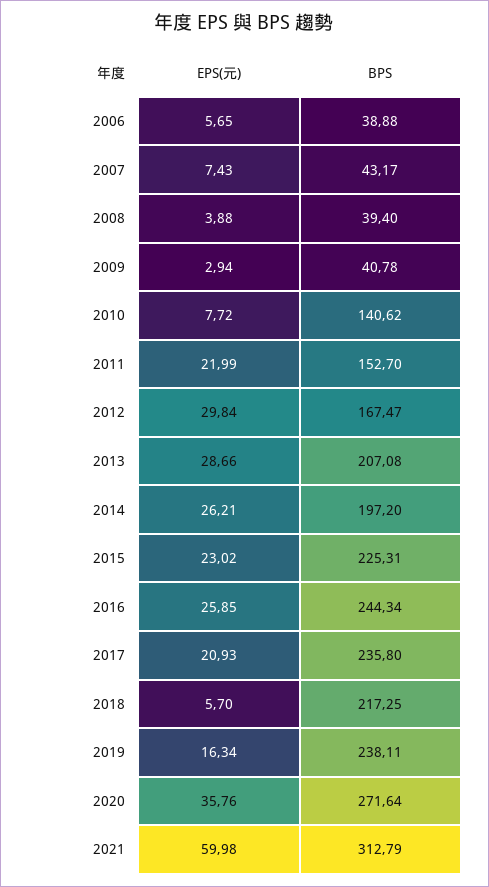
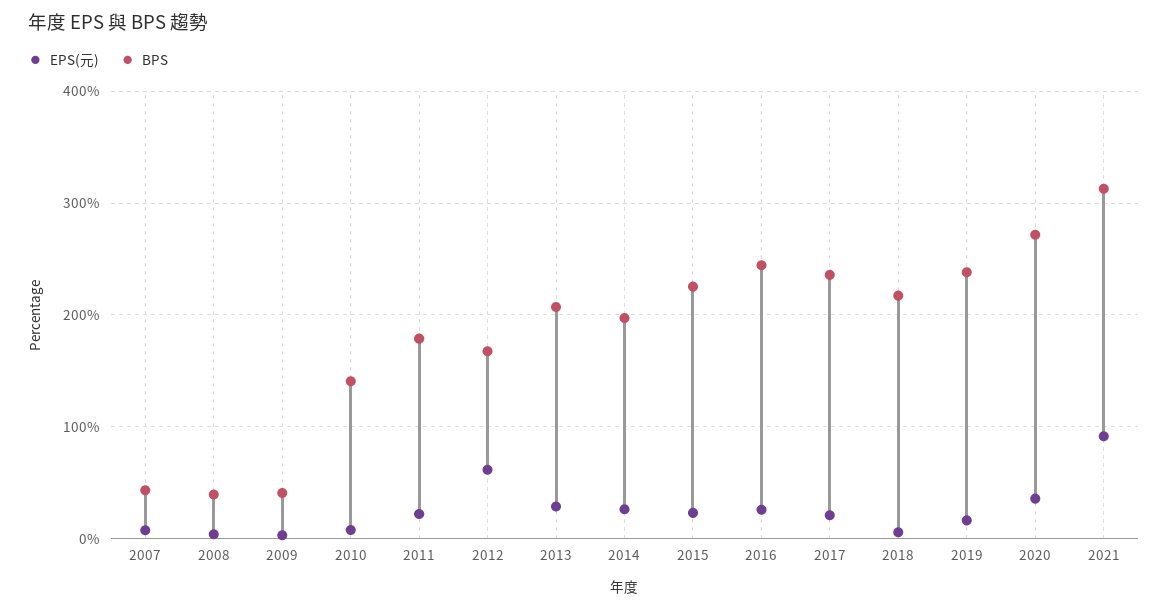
  {
    "EPS(元)": {
-     "2006": 5.65,
      "2007": 7.43,
      "2008": 3.88,
      "2009": 2.94,
      "2010": 7.72,
      "2011": 21.99,
-     "2012": 29.84,
+     "2012": 60,
      "2013": 28.66,
      "2014": 26.21,
      "2015": 23.02,
      "2016": 25.85,
      "2017": 20.93,
      "2018": 5.7,
      "2019": 16.34,
      "2020": 35.76,
-     "2021": 59.98
+     "2021": 90
    },
    "BPS": {
-     "2006": 38.88,
      "2007": 43.17,
      "2008": 39.4,
      "2009": 40.78,
      "2010": 140.62,
-     "2011": 152.7,
+     "2011": 180,
      "2012": 167.47,
      "2013": 207.08,
      "2014": 197.2,
      "2015": 225.31,
      "2016": 244.34,
      "2017": 235.8,
      "2018": 217.25,
      "2019": 238.11,
      "2020": 271.64,
      "2021": 312.79
    }
  }

